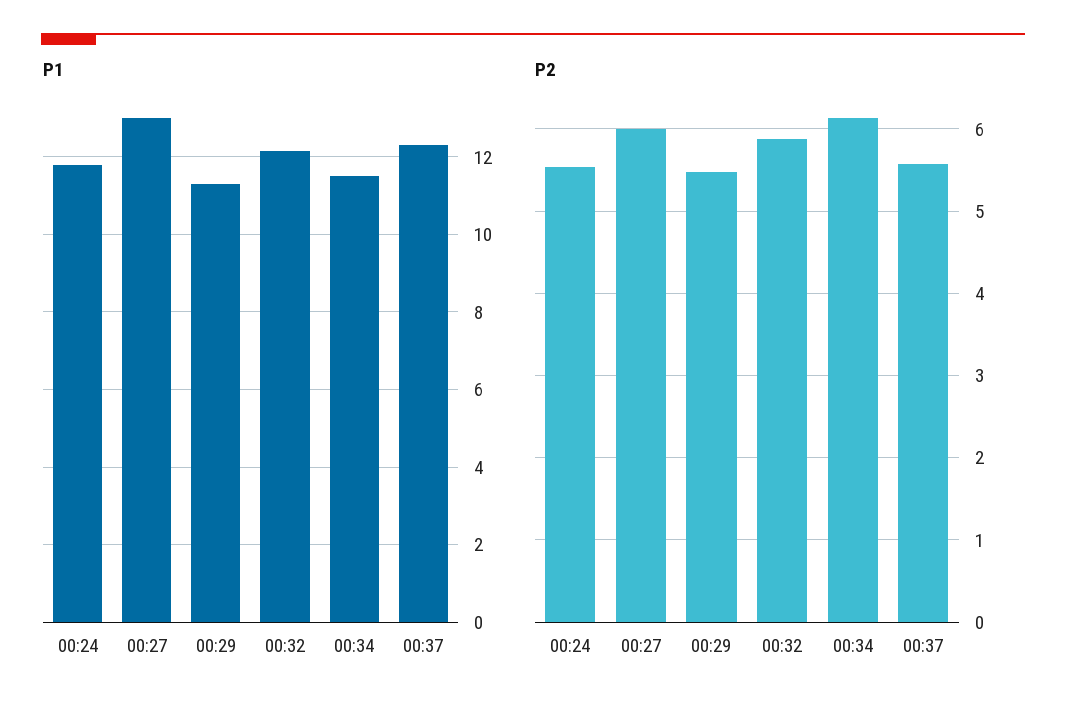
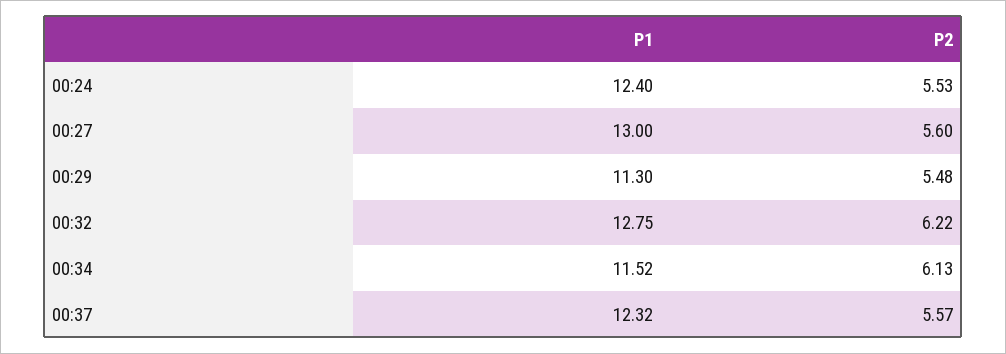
  {
    "P1": {
-     "00:24": 11.8,
+     "00:24": 12.4,
      "00:27": 13,
      "00:29": 11.3,
-     "00:32": 12.2,
+     "00:32": 12.75,
      "00:34": 11.52,
      "00:37": 12.32
    },
    "P2": {
      "00:24": 5.53,
-     "00:27": 6,
+     "00:27": 5.6,
      "00:29": 5.48,
-     "00:32": 5.9,
+     "00:32": 6.22,
      "00:34": 6.13,
      "00:37": 5.57
    }
  }

